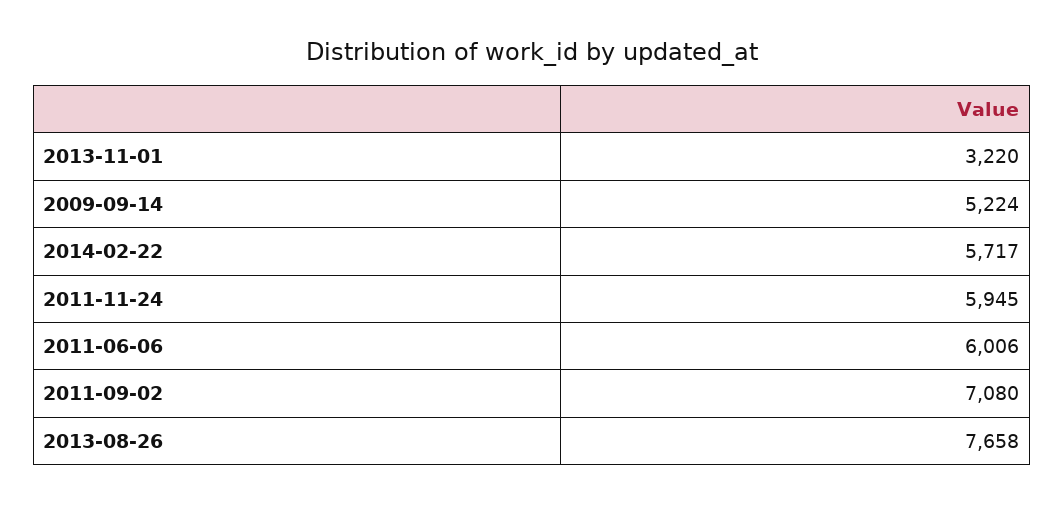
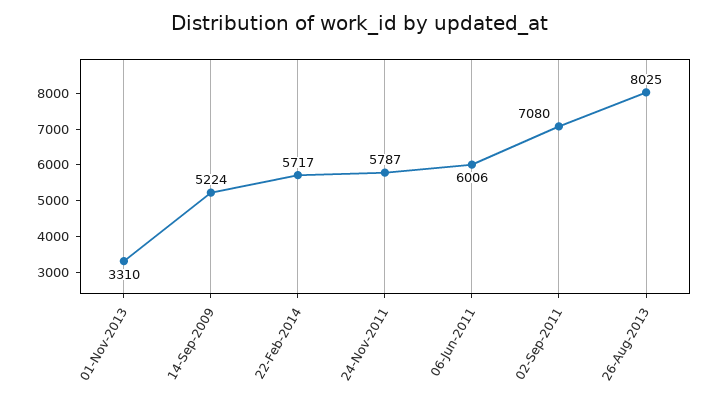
  {
-   "2013-11-01": 3220,
+   "2013-11-01": 3310,
    "2009-09-14": 5224,
    "2014-02-22": 5717,
-   "2011-11-24": 5945,
+   "2011-11-24": 5787,
    "2011-06-06": 6006,
    "2011-09-02": 7080,
-   "2013-08-26": 7658
+   "2013-08-26": 8025
  }

